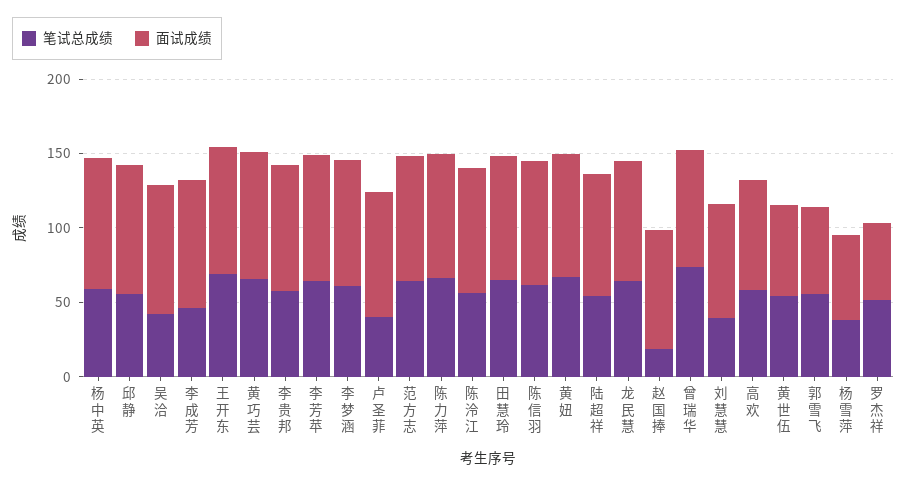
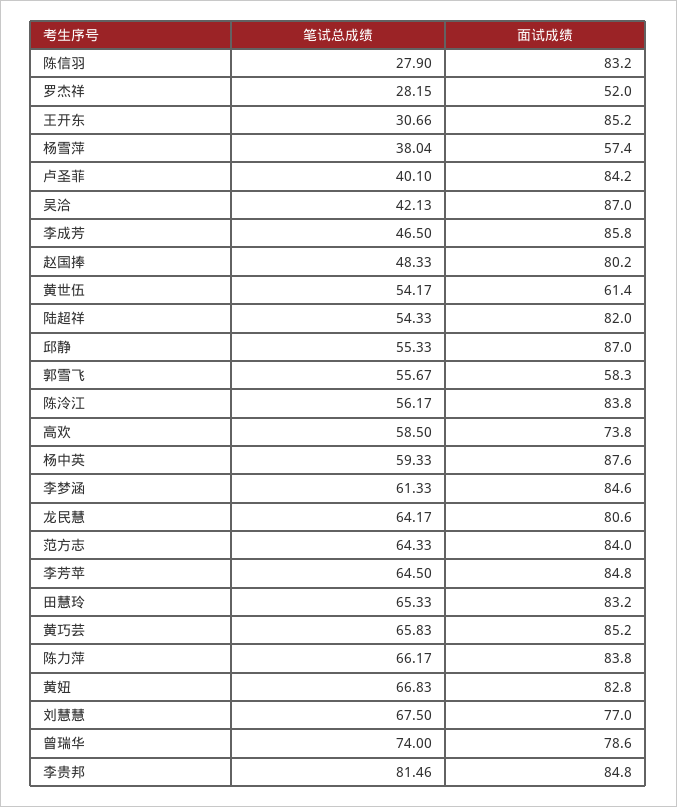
  {
    "笔试总成绩": {
      "杨中英": 59.33,
      "邱静": 55.33,
      "吴洽": 42.13,
      "李成芳": 46.5,
-     "王开东": 70,
+     "王开东": 30.66,
      "黄巧芸": 65.83,
-     "李贵邦": 60,
+     "李贵邦": 81.46,
      "李芳苹": 64.5,
      "李梦涵": 61.33,
      "卢圣菲": 40.1,
      "范方志": 64.33,
      "陈力萍": 66.17,
      "陈泠江": 56.17,
      "田慧玲": 65.33,
-     "陈信羽": 60,
+     "陈信羽": 27.9,
      "黄妞": 66.83,
      "陆超祥": 54.33,
      "龙民慧": 64.17,
-     "赵国捧": 20,
+     "赵国捧": 48.33,
      "曾瑞华": 74,
-     "刘慧慧": 40,
+     "刘慧慧": 67.5,
      "高欢": 58.5,
      "黄世伍": 54.17,
      "郭雪飞": 55.67,
      "杨雪萍": 38.04,
-     "罗杰祥": 50
+     "罗杰祥": 28.15
    },
    "面试成绩": {
      "杨中英": 87.6,
      "邱静": 87,
      "吴洽": 87,
      "李成芳": 85.8,
      "王开东": 85.2,
      "黄巧芸": 85.2,
      "李贵邦": 84.8,
      "李芳苹": 84.8,
      "李梦涵": 84.6,
      "卢圣菲": 84.2,
      "范方志": 84,
      "陈力萍": 83.8,
      "陈泠江": 83.8,
      "田慧玲": 83.2,
      "陈信羽": 83.2,
      "黄妞": 82.8,
      "陆超祥": 82,
      "龙民慧": 80.6,
      "赵国捧": 80.2,
      "曾瑞华": 78.6,
      "刘慧慧": 77,
      "高欢": 73.8,
      "黄世伍": 61.4,
      "郭雪飞": 58.3,
      "杨雪萍": 57.4,
      "罗杰祥": 52
    }
  }

